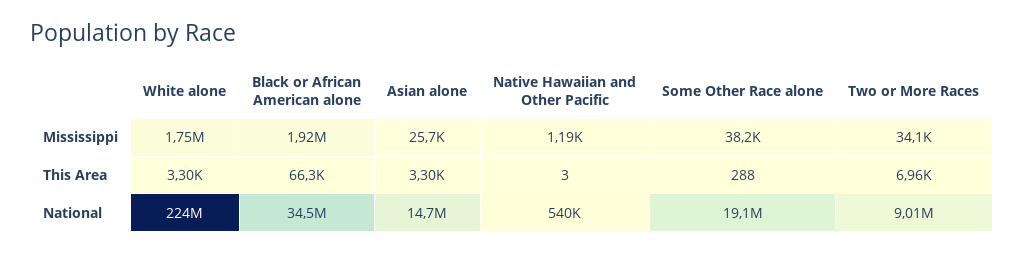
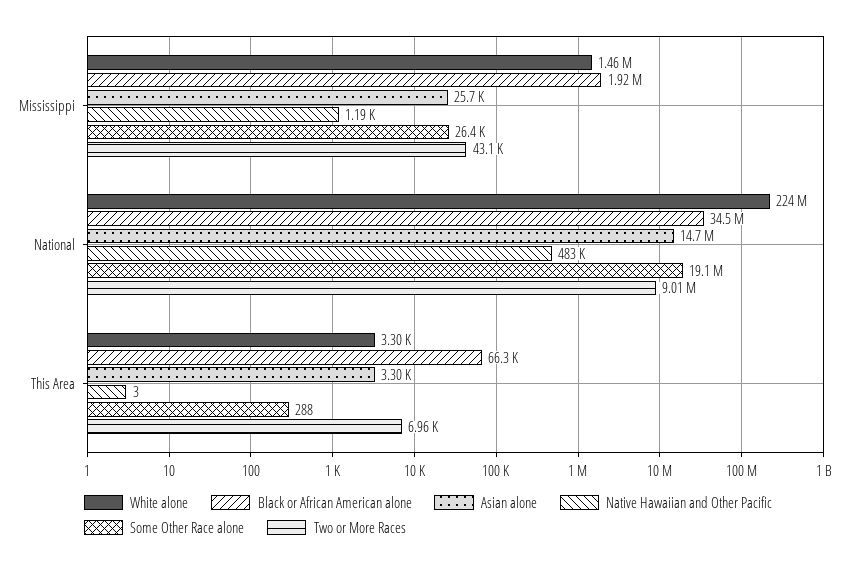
  {
    "White alone": {
-     "Mississippi": 1750000,
+     "Mississippi": 1460000,
      "This Area": 3300,
      "National": 224000000
    },
    "Black or African American alone": {
      "Mississippi": 1920000,
      "This Area": 66300,
      "National": 34500000
    },
    "Asian alone": {
      "Mississippi": 25700,
      "This Area": 3300,
      "National": 14700000
    },
    "Native Hawaiian and Other Pacific": {
      "Mississippi": 1190,
      "This Area": 3,
-     "National": 540000
+     "National": 483000
    },
    "Some Other Race alone": {
-     "Mississippi": 38200,
+     "Mississippi": 26400,
      "This Area": 288,
      "National": 19100000
    },
    "Two or More Races": {
-     "Mississippi": 34100,
+     "Mississippi": 43100,
      "This Area": 6960,
      "National": 9010000
    }
  }

